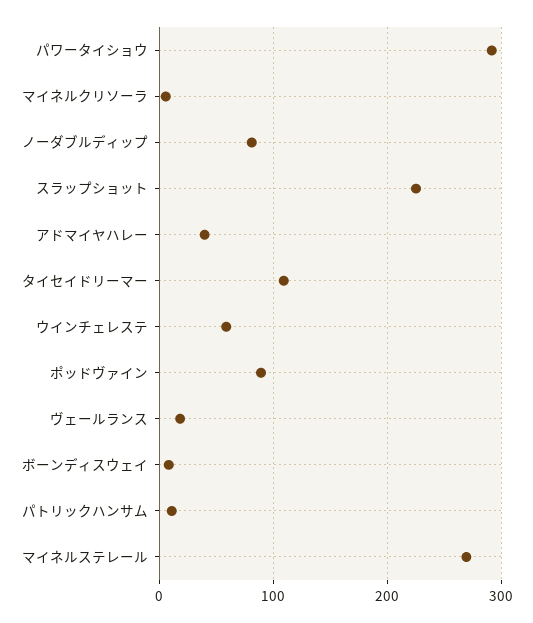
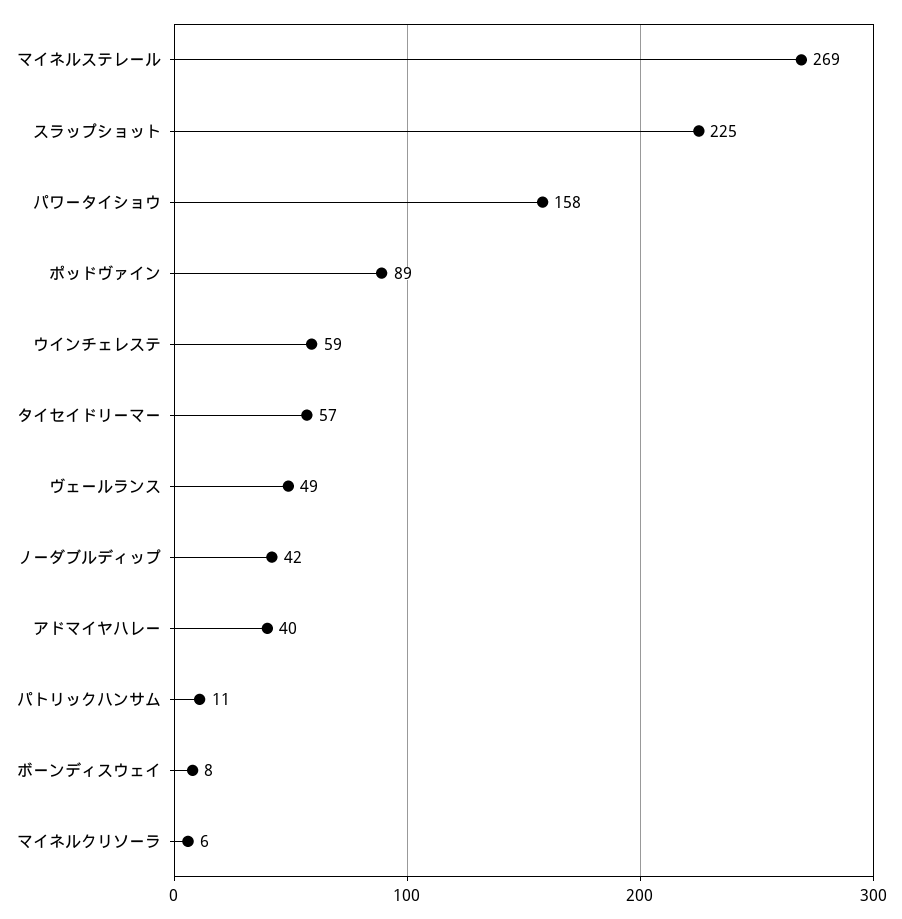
  {
-   "パワータイショウ": 290,
+   "パワータイショウ": 158,
    "マイネルクリソーラ": 6,
-   "ノーダブルディップ": 80,
+   "ノーダブルディップ": 42,
    "スラップショット": 225,
    "アドマイヤハレー": 40,
-   "タイセイドリーマー": 110,
+   "タイセイドリーマー": 57,
    "ウインチェレステ": 59,
    "ポッドヴァイン": 89,
-   "ヴェールランス": 20,
+   "ヴェールランス": 49,
    "ボーンディスウェイ": 8,
    "パトリックハンサム": 11,
    "マイネルステレール": 269
  }

